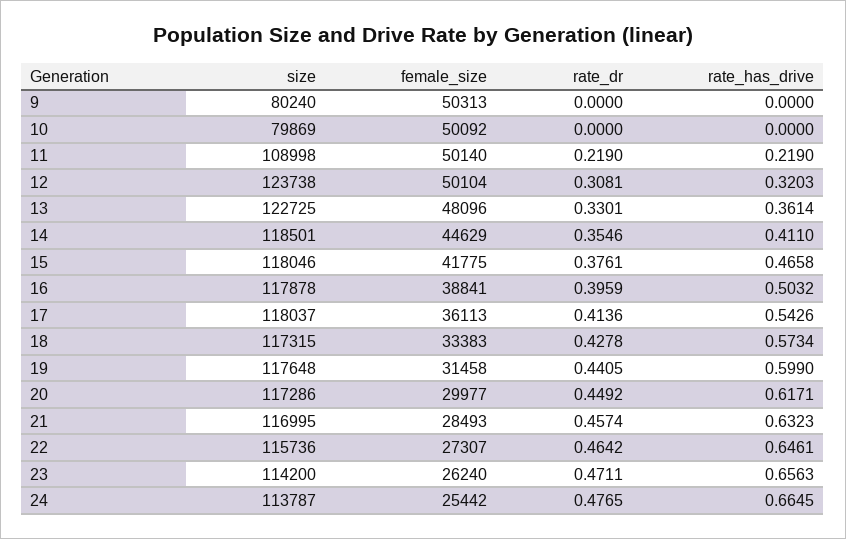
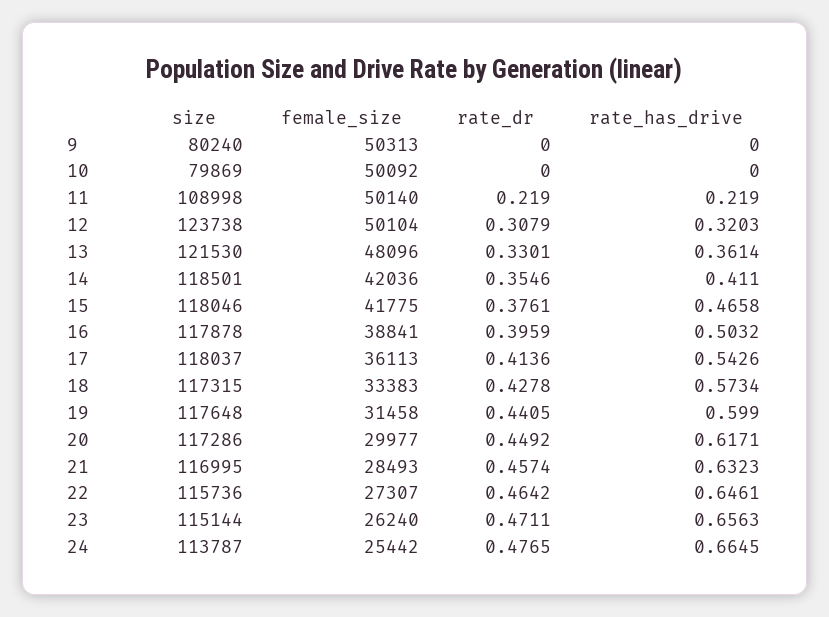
  {
    "size": {
      "9": 80240,
      "10": 79869,
      "11": 108998,
      "12": 123738,
-     "13": 122725,
+     "13": 121530,
      "14": 118501,
      "15": 118046,
      "16": 117878,
      "17": 118037,
      "18": 117315,
      "19": 117648,
      "20": 117286,
      "21": 116995,
      "22": 115736,
-     "23": 114200,
+     "23": 115144,
      "24": 113787
    },
    "female_size": {
      "9": 50313,
      "10": 50092,
      "11": 50140,
      "12": 50104,
      "13": 48096,
-     "14": 44629,
+     "14": 42036,
      "15": 41775,
      "16": 38841,
      "17": 36113,
      "18": 33383,
      "19": 31458,
      "20": 29977,
      "21": 28493,
      "22": 27307,
      "23": 26240,
      "24": 25442
    },
    "rate_dr": {
      "9": 0,
      "10": 0,
      "11": 0.219,
-     "12": 0.3081,
+     "12": 0.3079,
      "13": 0.3301,
      "14": 0.3546,
      "15": 0.3761,
      "16": 0.3959,
      "17": 0.4136,
      "18": 0.4278,
      "19": 0.4405,
      "20": 0.4492,
      "21": 0.4574,
      "22": 0.4642,
      "23": 0.4711,
      "24": 0.4765
    },
    "rate_has_drive": {
      "9": 0,
      "10": 0,
      "11": 0.219,
      "12": 0.3203,
      "13": 0.3614,
      "14": 0.411,
      "15": 0.4658,
      "16": 0.5032,
      "17": 0.5426,
      "18": 0.5734,
      "19": 0.599,
      "20": 0.6171,
      "21": 0.6323,
      "22": 0.6461,
      "23": 0.6563,
      "24": 0.6645
    }
  }

